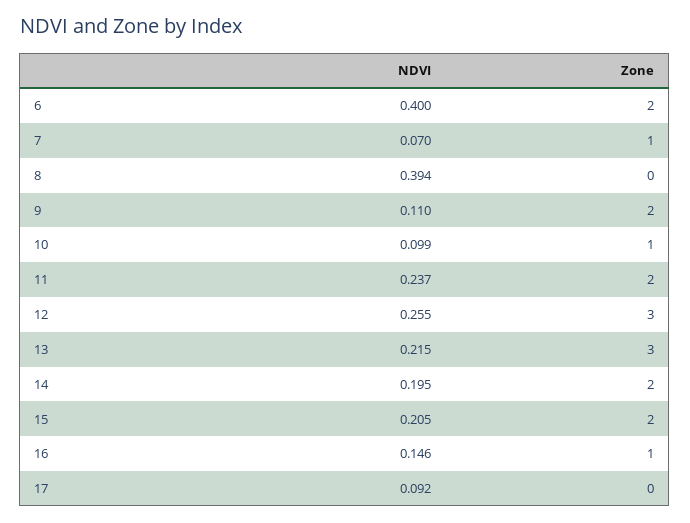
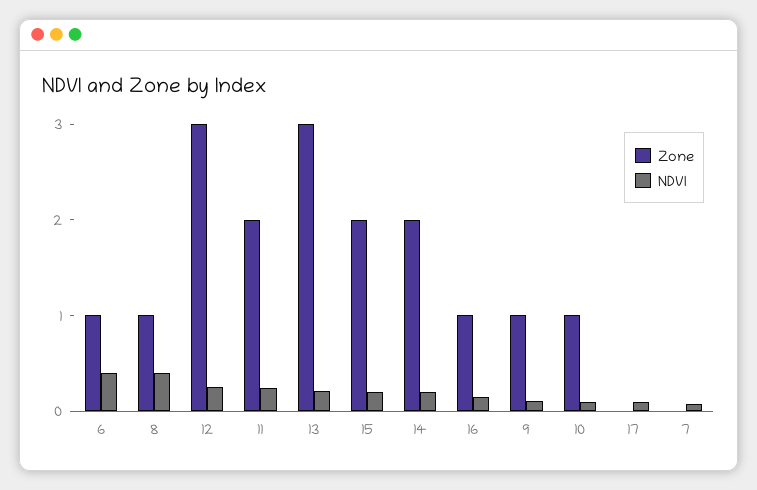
  {
    "NDVI": {
      "6": 0.4,
      "7": 0.07,
      "8": 0.394,
      "9": 0.11,
      "10": 0.099,
      "11": 0.237,
      "12": 0.255,
      "13": 0.215,
      "14": 0.195,
      "15": 0.205,
      "16": 0.146,
      "17": 0.092
    },
    "Zone": {
-     "6": 2,
+     "6": 1,
-     "7": 1,
+     "7": 0,
-     "8": 0,
+     "8": 1,
-     "9": 2,
+     "9": 1,
      "10": 1,
      "11": 2,
      "12": 3,
      "13": 3,
      "14": 2,
      "15": 2,
      "16": 1,
      "17": 0
    }
  }

